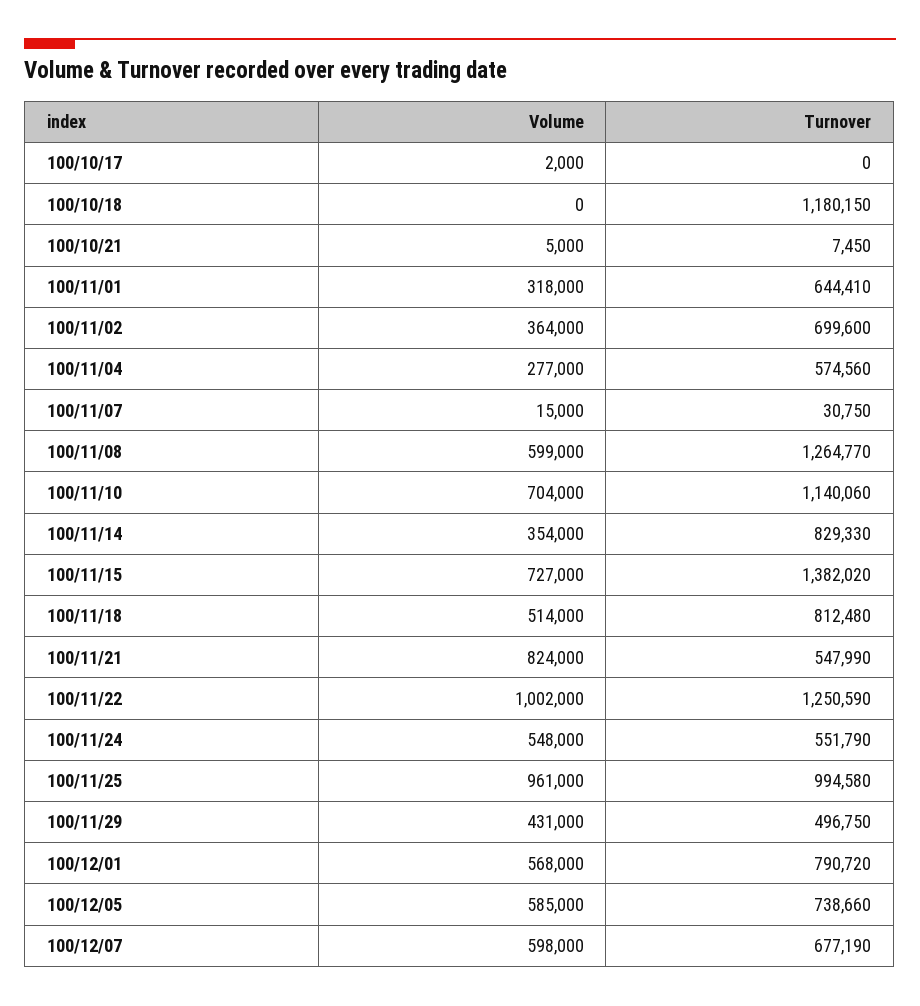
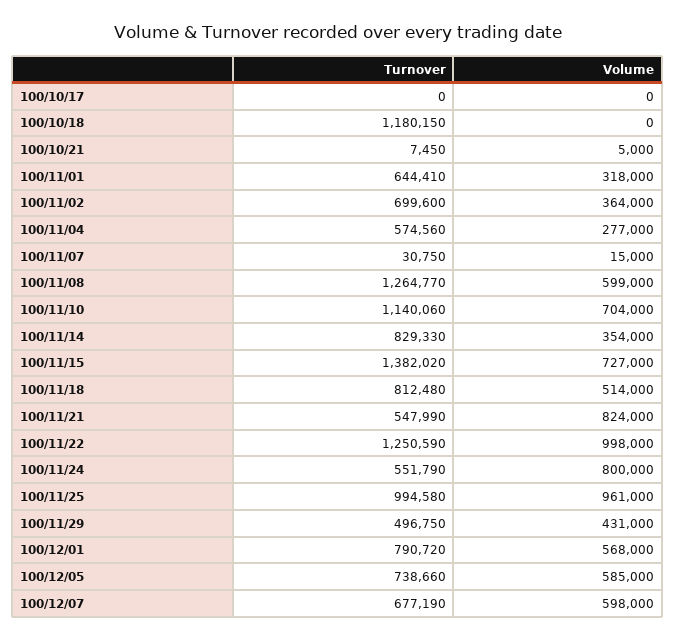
  {
    "Volume": {
-     "100/10/17": 2000,
+     "100/10/17": 0,
      "100/10/18": 0,
      "100/10/21": 5000,
      "100/11/01": 318000,
      "100/11/02": 364000,
      "100/11/04": 277000,
      "100/11/07": 15000,
      "100/11/08": 599000,
      "100/11/10": 704000,
      "100/11/14": 354000,
      "100/11/15": 727000,
      "100/11/18": 514000,
      "100/11/21": 824000,
-     "100/11/22": 1002000,
+     "100/11/22": 998000,
-     "100/11/24": 548000,
+     "100/11/24": 800000,
      "100/11/25": 961000,
      "100/11/29": 431000,
      "100/12/01": 568000,
      "100/12/05": 585000,
      "100/12/07": 598000
    },
    "Turnover": {
      "100/10/17": 0,
      "100/10/18": 1180150,
      "100/10/21": 7450,
      "100/11/01": 644410,
      "100/11/02": 699600,
      "100/11/04": 574560,
      "100/11/07": 30750,
      "100/11/08": 1264770,
      "100/11/10": 1140060,
      "100/11/14": 829330,
      "100/11/15": 1382020,
      "100/11/18": 812480,
      "100/11/21": 547990,
      "100/11/22": 1250590,
      "100/11/24": 551790,
      "100/11/25": 994580,
      "100/11/29": 496750,
      "100/12/01": 790720,
      "100/12/05": 738660,
      "100/12/07": 677190
    }
  }

